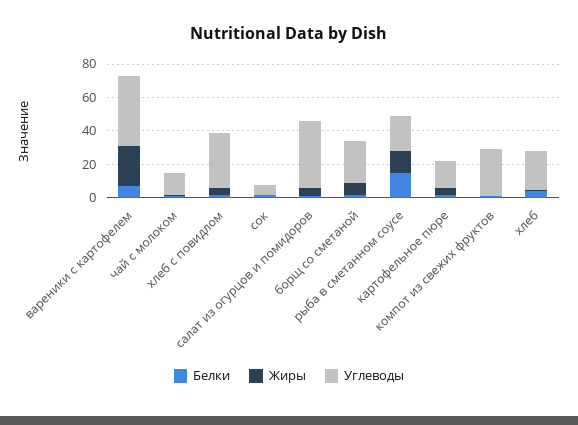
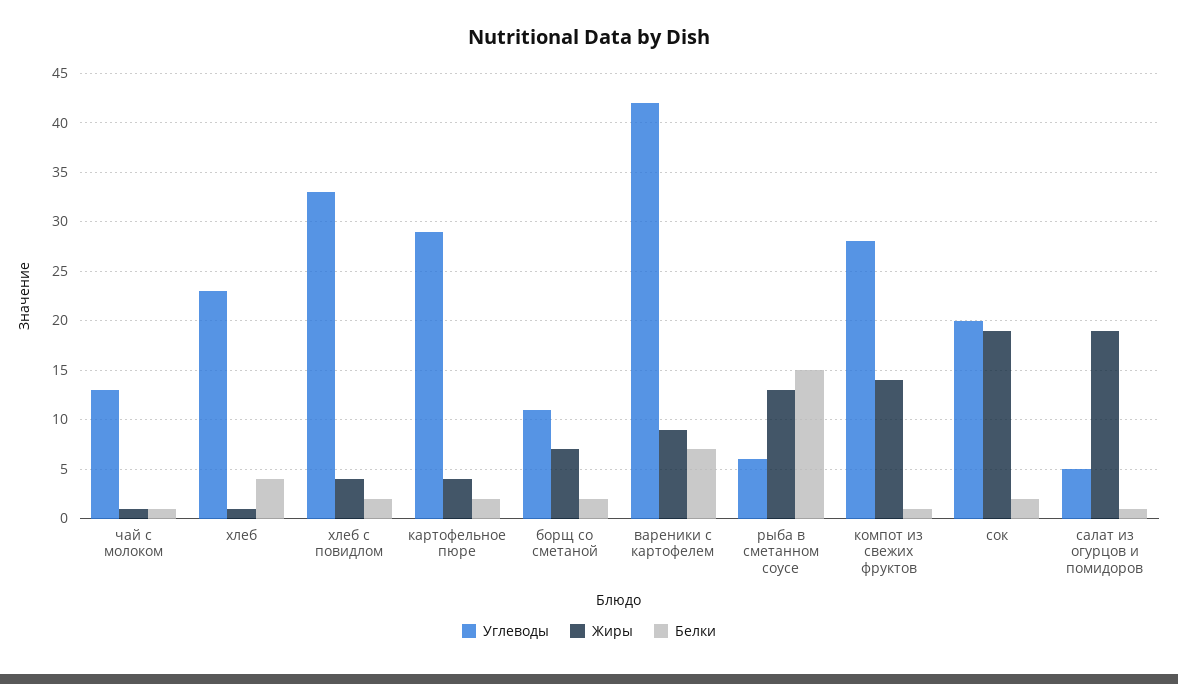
  {
    "Белки": {
      "вареники с картофелем": 7,
      "чай с молоком": 1,
      "хлеб с повидлом": 2,
      "сок": 2,
      "салат из огурцов и помидоров": 1,
      "борщ со сметаной": 2,
      "рыба в сметанном соусе": 15,
      "картофельное пюре": 2,
      "компот из свежих фруктов": 1,
      "хлеб": 4
    },
    "Жиры": {
-     "вареники с картофелем": 25,
+     "вареники с картофелем": 9,
      "чай с молоком": 1,
      "хлеб с повидлом": 4,
-     "сок": 0,
+     "сок": 19,
-     "салат из огурцов и помидоров": 5,
+     "салат из огурцов и помидоров": 19,
      "борщ со сметаной": 7,
      "рыба в сметанном соусе": 13,
      "картофельное пюре": 4,
-     "компот из свежих фруктов": 0,
+     "компот из свежих фруктов": 14,
      "хлеб": 1
    },
    "Углеводы": {
      "вареники с картофелем": 42,
      "чай с молоком": 13,
      "хлеб с повидлом": 33,
-     "сок": 5,
+     "сок": 20,
-     "салат из огурцов и помидоров": 40,
+     "салат из огурцов и помидоров": 5,
-     "борщ со сметаной": 25,
+     "борщ со сметаной": 11,
-     "рыба в сметанном соусе": 20,
+     "рыба в сметанном соусе": 6,
-     "картофельное пюре": 15,
+     "картофельное пюре": 29,
      "компот из свежих фруктов": 28,
      "хлеб": 23
    }
  }

